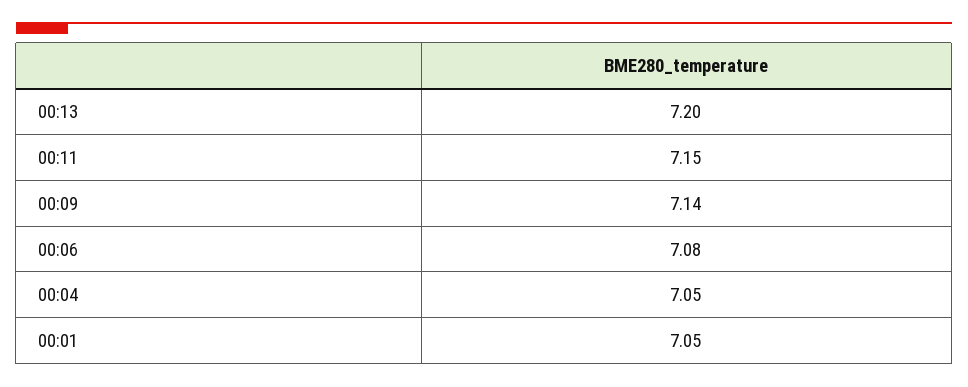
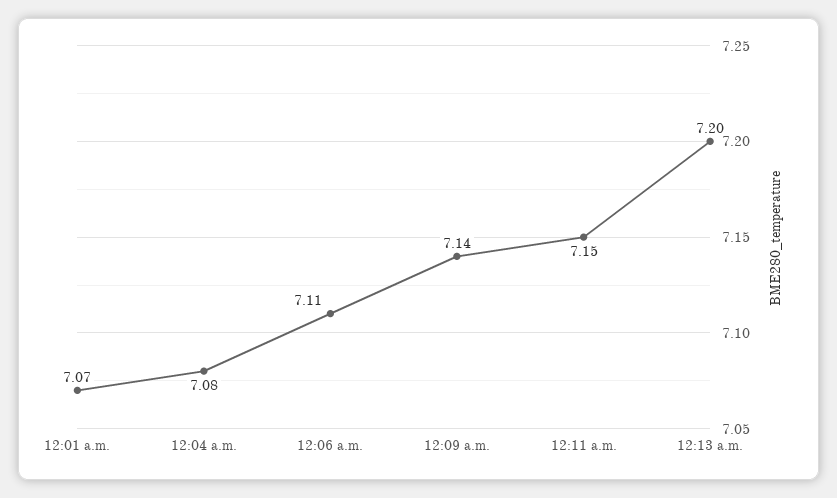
  {
    "00:13": 7.2,
    "00:11": 7.15,
    "00:09": 7.14,
-   "00:06": 7.08,
+   "00:06": 7.11,
-   "00:04": 7.05,
+   "00:04": 7.08,
-   "00:01": 7.05
+   "00:01": 7.07
  }

